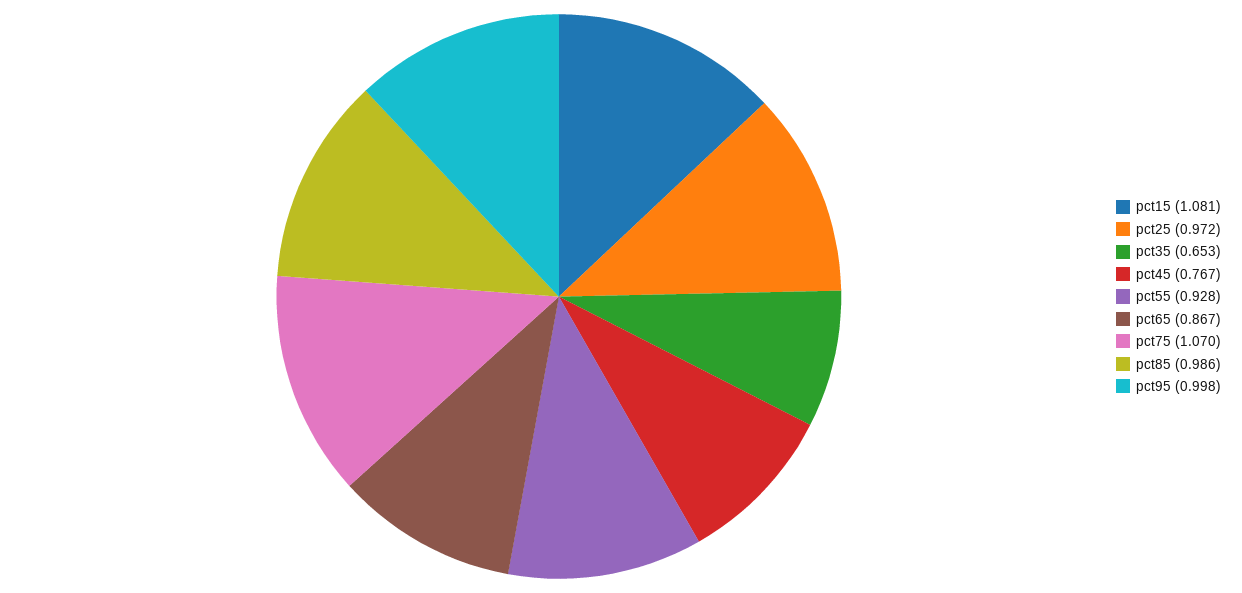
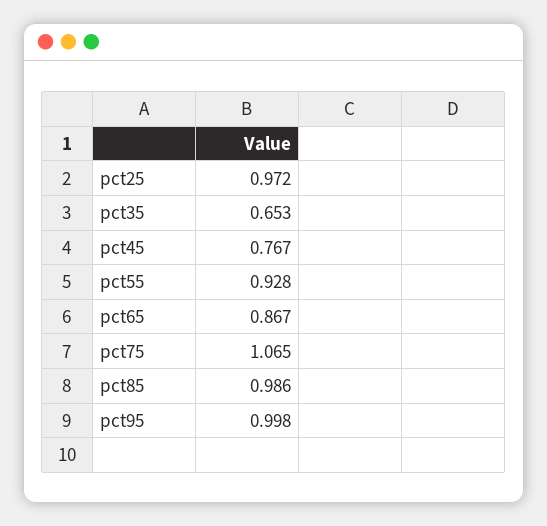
  {
-   "pct15": 1.081,
    "pct25": 0.972,
    "pct35": 0.653,
    "pct45": 0.767,
    "pct55": 0.928,
    "pct65": 0.867,
-   "pct75": 1.07,
+   "pct75": 1.065,
    "pct85": 0.986,
    "pct95": 0.998
  }

